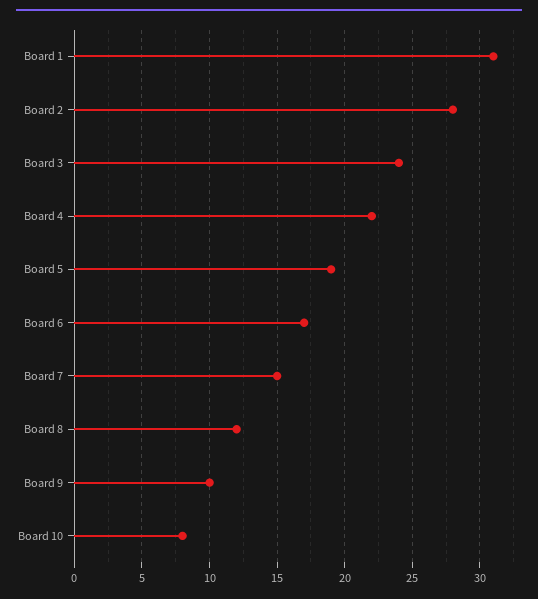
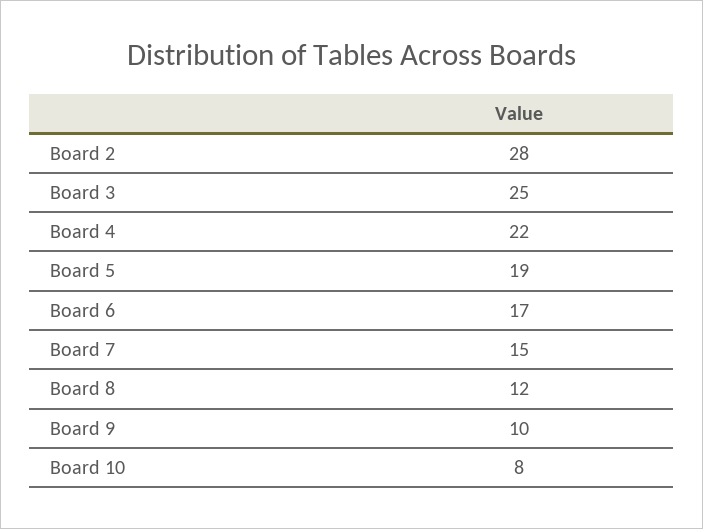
  {
-   "Board 1": 31,
    "Board 2": 28,
-   "Board 3": 24,
+   "Board 3": 25,
    "Board 4": 22,
    "Board 5": 19,
    "Board 6": 17,
    "Board 7": 15,
    "Board 8": 12,
    "Board 9": 10,
    "Board 10": 8
  }

